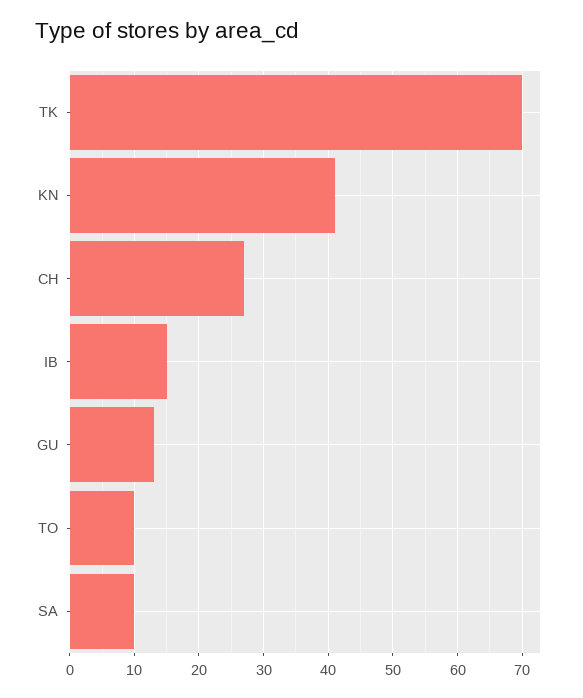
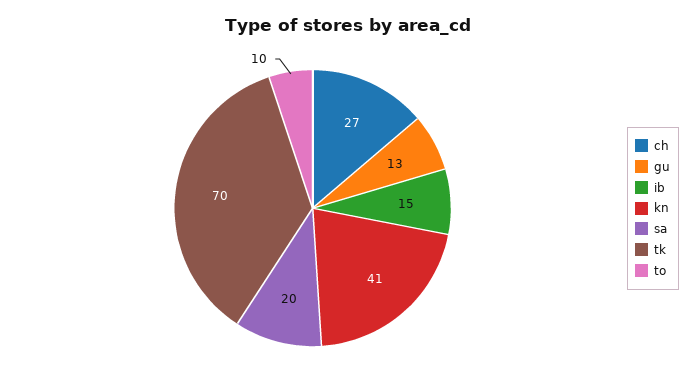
  {
    "TK": 70,
    "KN": 41,
    "CH": 27,
    "IB": 15,
    "GU": 13,
    "TO": 10,
-   "SA": 10
+   "SA": 20
  }

